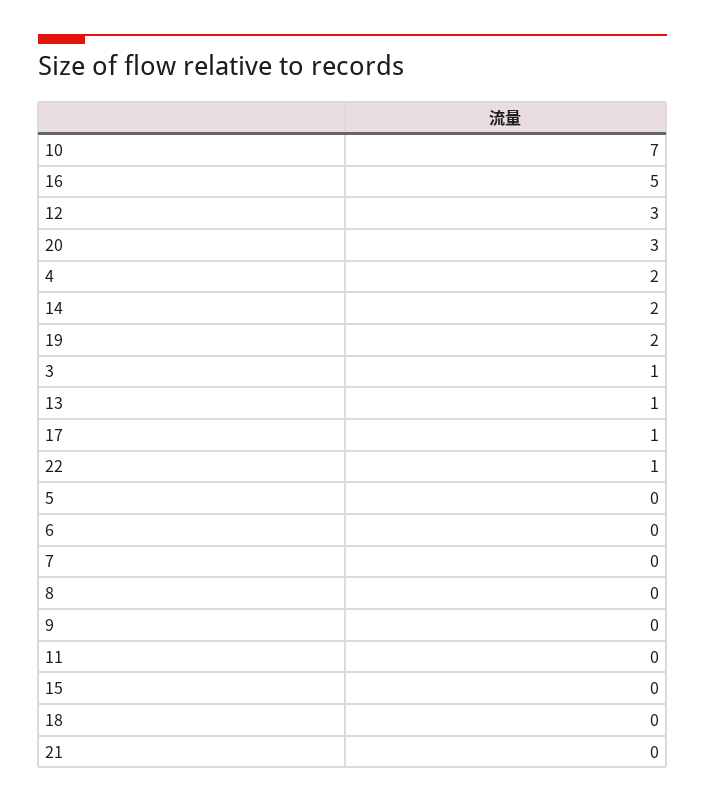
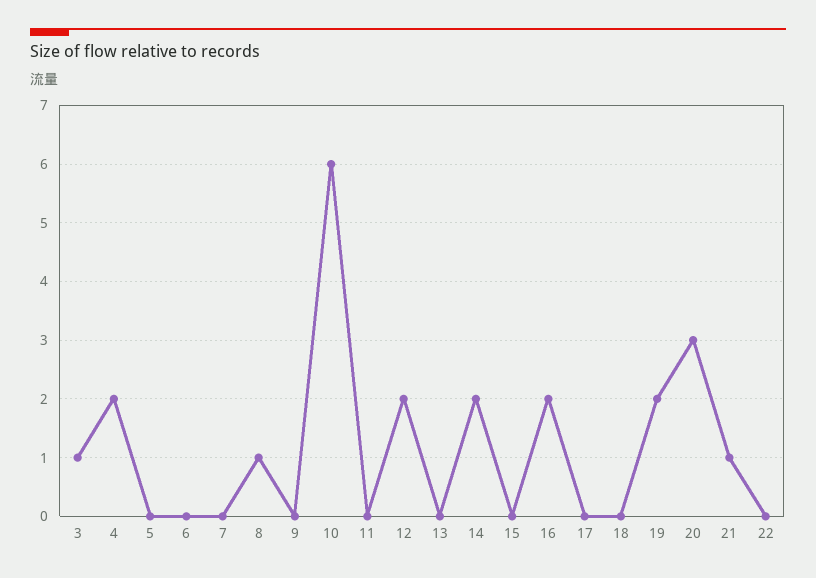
  {
-   "10": 7,
+   "10": 6,
-   "16": 5,
+   "16": 2,
-   "12": 3,
+   "12": 2,
    "20": 3,
    "4": 2,
    "14": 2,
    "19": 2,
    "3": 1,
-   "13": 1,
+   "13": 0,
-   "17": 1,
+   "17": 0,
-   "22": 1,
+   "22": 0,
    "5": 0,
    "6": 0,
    "7": 0,
-   "8": 0,
+   "8": 1,
    "9": 0,
    "11": 0,
    "15": 0,
    "18": 0,
-   "21": 0
+   "21": 1
  }

